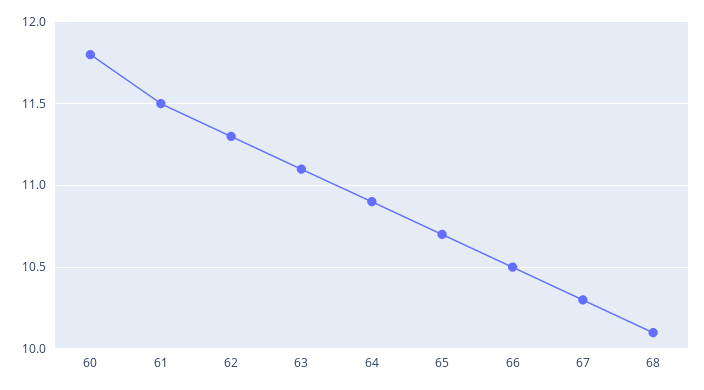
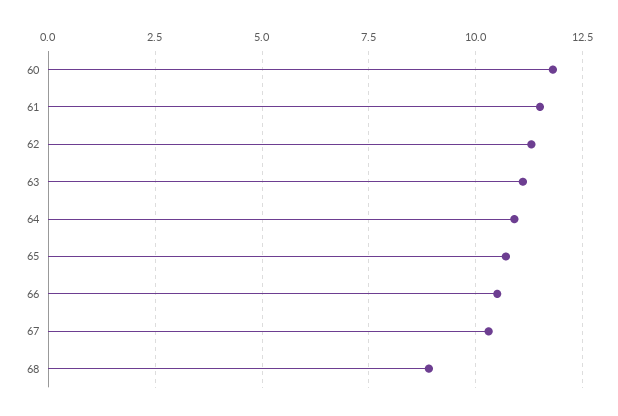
  {
    "60": 11.8,
    "61": 11.5,
    "62": 11.3,
    "63": 11.1,
    "64": 10.9,
    "65": 10.7,
    "66": 10.5,
    "67": 10.3,
-   "68": 10.1
+   "68": 9
  }

